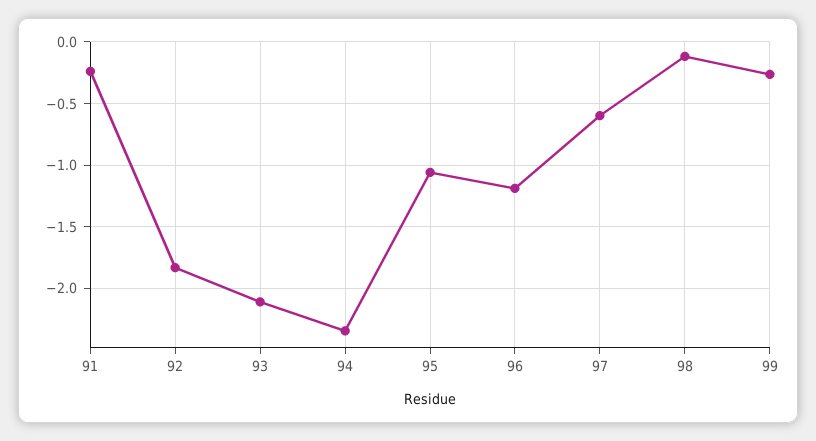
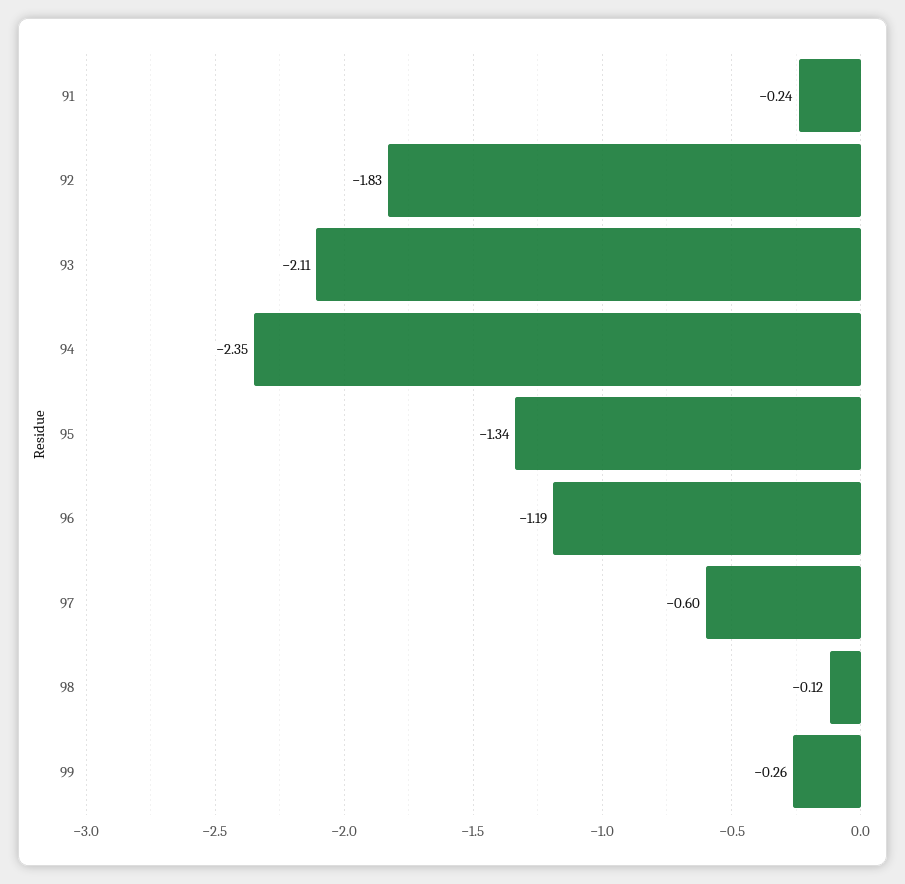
  {
    "91": -0.24,
    "92": -1.83,
    "93": -2.11,
    "94": -2.35,
-   "95": -1.05,
+   "95": -1.34,
    "96": -1.19,
    "97": -0.6,
    "98": -0.12,
    "99": -0.26
  }

